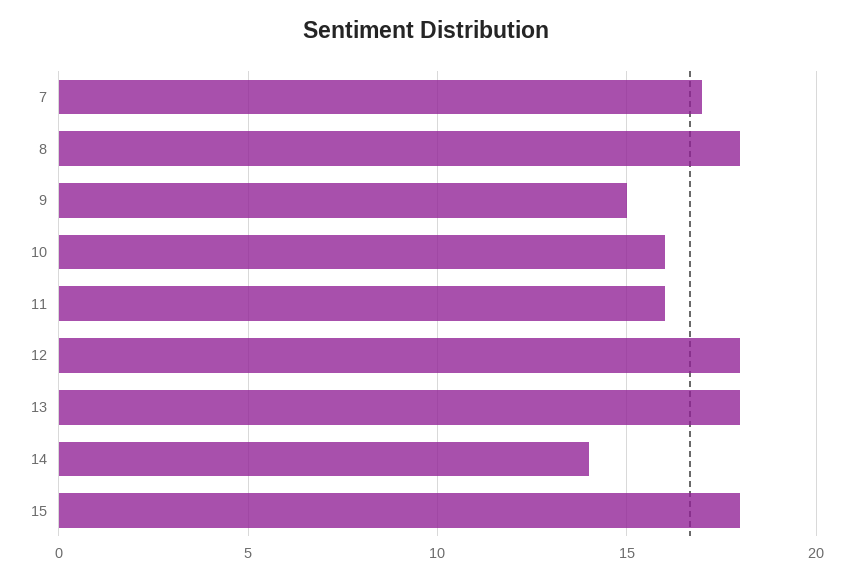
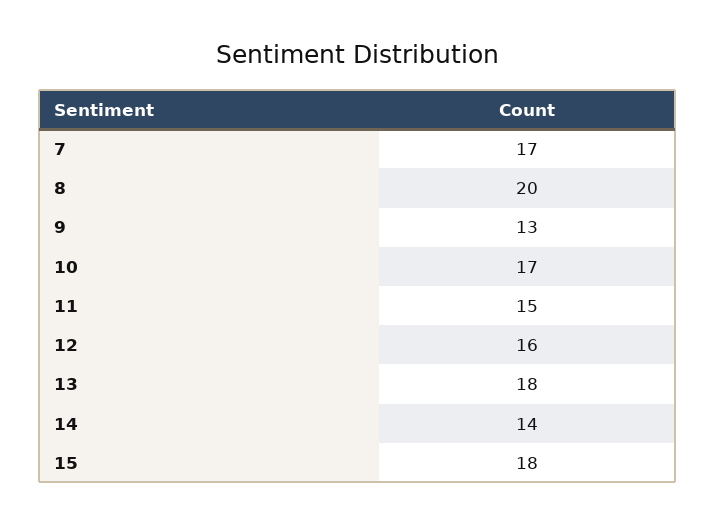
  {
    "7": 17,
-   "8": 18,
+   "8": 20,
-   "9": 15,
+   "9": 13,
-   "10": 16,
+   "10": 17,
-   "11": 16,
+   "11": 15,
-   "12": 18,
+   "12": 16,
    "13": 18,
    "14": 14,
    "15": 18
  }

